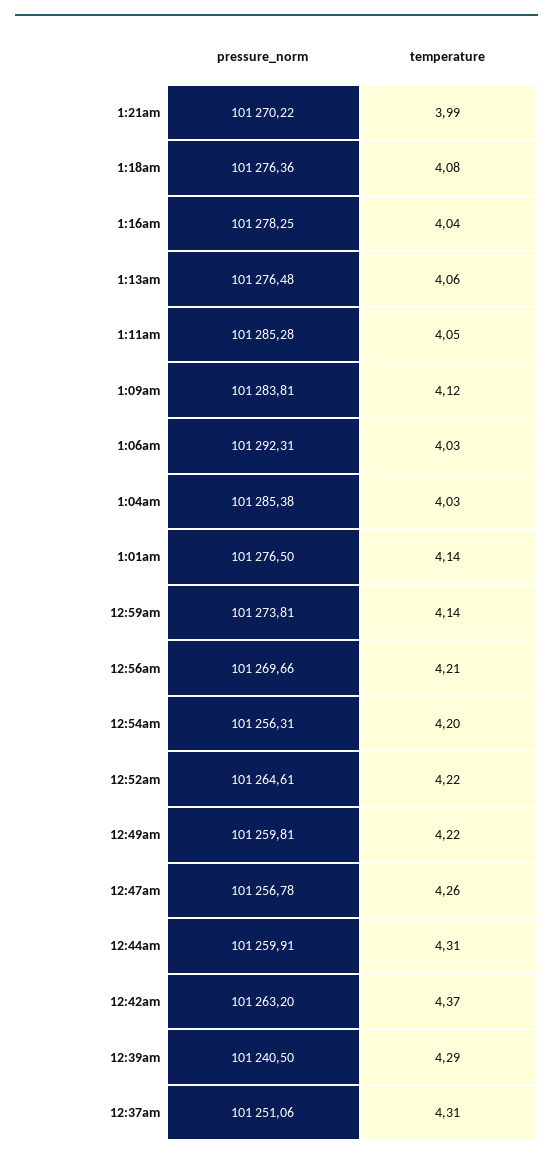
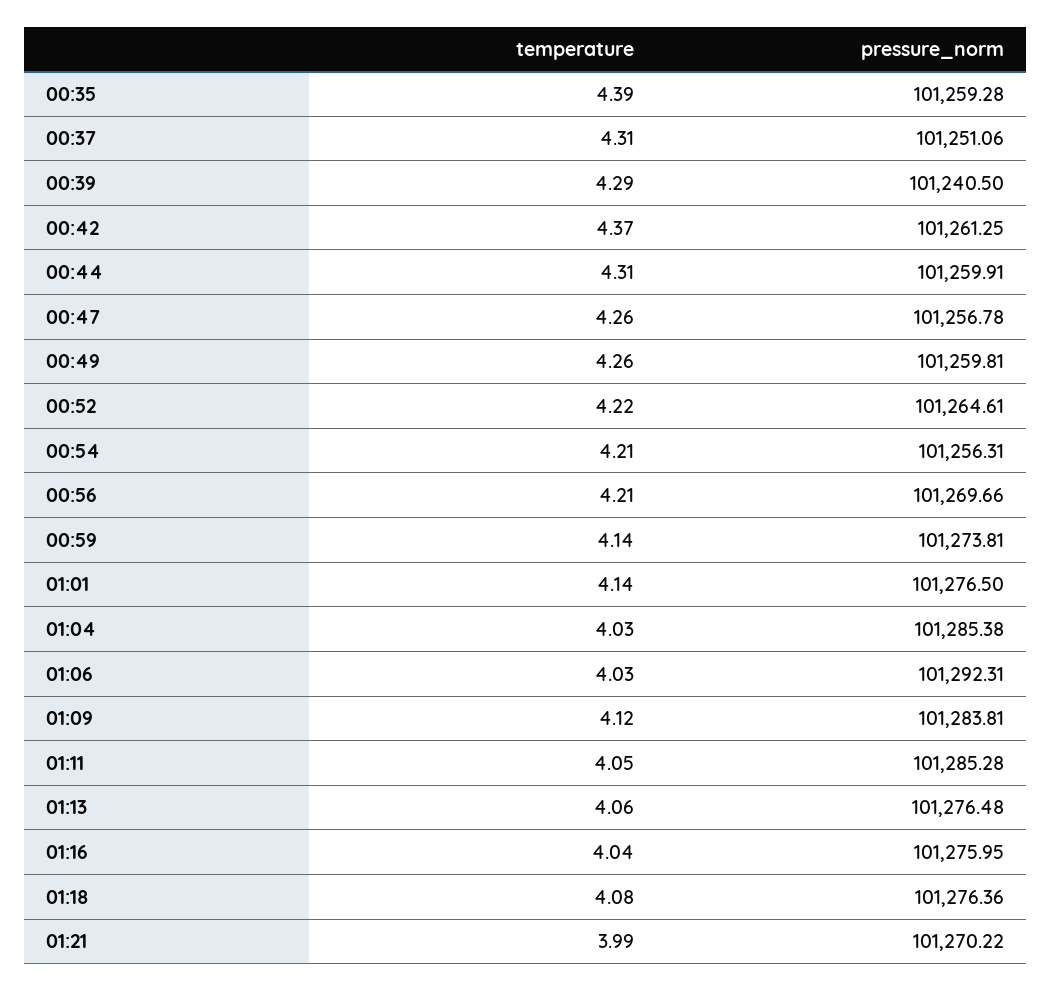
  {
    "pressure_norm": {
      "1:21am": 101270.22,
      "1:18am": 101276.36,
-     "1:16am": 101278.25,
+     "1:16am": 101275.95,
      "1:13am": 101276.48,
      "1:11am": 101285.28,
      "1:09am": 101283.81,
      "1:06am": 101292.31,
      "1:04am": 101285.38,
      "1:01am": 101276.5,
      "12:59am": 101273.81,
      "12:56am": 101269.66,
      "12:54am": 101256.31,
      "12:52am": 101264.61,
      "12:49am": 101259.81,
      "12:47am": 101256.78,
      "12:44am": 101259.91,
-     "12:42am": 101263.2,
+     "12:42am": 101261.25,
      "12:39am": 101240.5,
-     "12:37am": 101251.06
+     "12:37am": 101251.06,
+     "00:35": 101259.28
    },
    "temperature": {
      "1:21am": 3.99,
      "1:18am": 4.08,
      "1:16am": 4.04,
      "1:13am": 4.06,
      "1:11am": 4.05,
      "1:09am": 4.12,
      "1:06am": 4.03,
      "1:04am": 4.03,
      "1:01am": 4.14,
      "12:59am": 4.14,
      "12:56am": 4.21,
-     "12:54am": 4.2,
+     "12:54am": 4.21,
      "12:52am": 4.22,
-     "12:49am": 4.22,
+     "12:49am": 4.26,
      "12:47am": 4.26,
      "12:44am": 4.31,
      "12:42am": 4.37,
      "12:39am": 4.29,
-     "12:37am": 4.31
+     "12:37am": 4.31,
+     "00:35": 4.39
    }
  }

